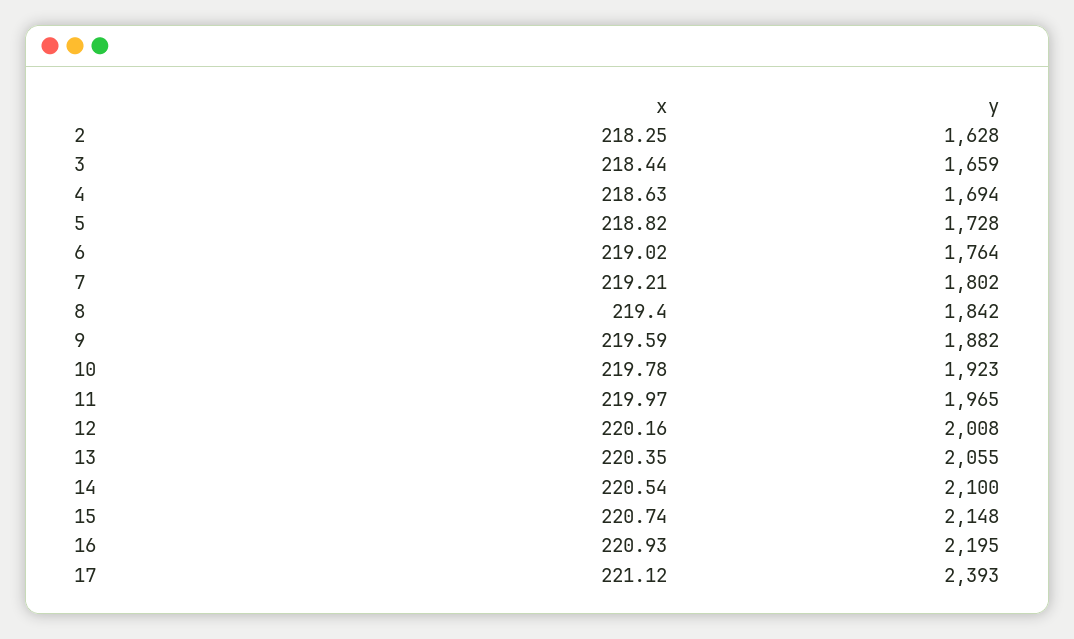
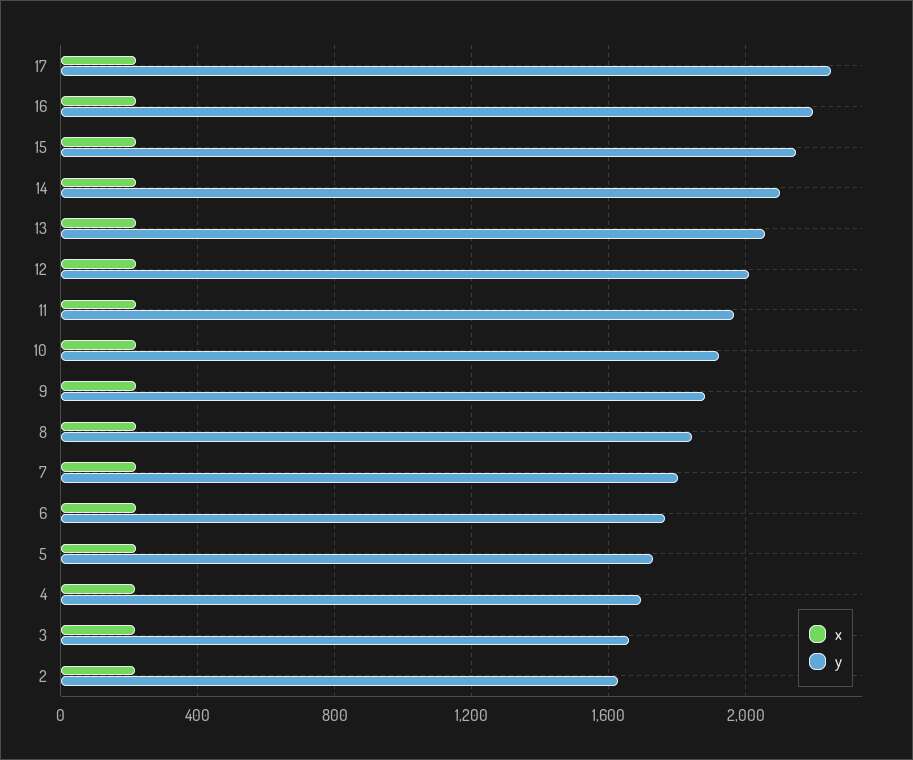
  {
    "x": {
      "2": 218.25,
      "3": 218.44,
      "4": 218.63,
      "5": 218.82,
      "6": 219.02,
      "7": 219.21,
      "8": 219.4,
      "9": 219.59,
      "10": 219.78,
      "11": 219.97,
      "12": 220.16,
      "13": 220.35,
      "14": 220.54,
      "15": 220.74,
      "16": 220.93,
      "17": 221.12
    },
    "y": {
      "2": 1628,
      "3": 1659,
      "4": 1694,
      "5": 1728,
      "6": 1764,
      "7": 1802,
      "8": 1842,
      "9": 1882,
      "10": 1923,
      "11": 1965,
      "12": 2008,
      "13": 2055,
      "14": 2100,
      "15": 2148,
      "16": 2195,
-     "17": 2393
+     "17": 2250
    }
  }

